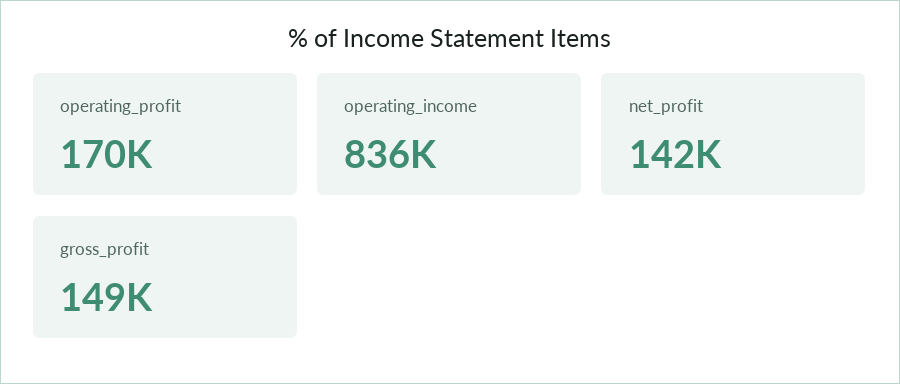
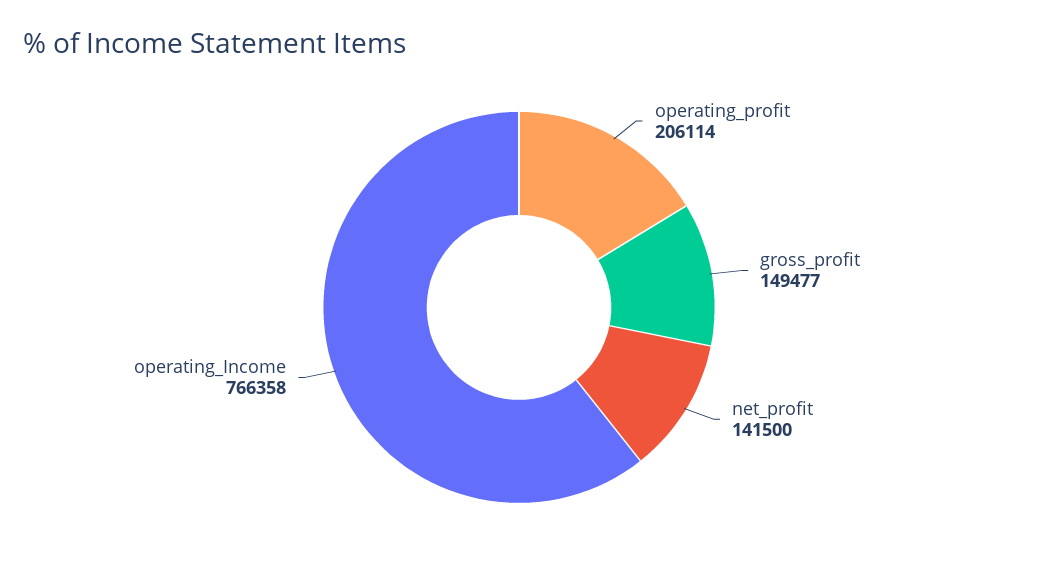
  {
-   "operating_profit": 170000,
+   "operating_profit": 206114,
-   "operating_income": 836000,
+   "operating_income": 766358,
    "net_profit": 141500,
    "gross_profit": 149477
  }

